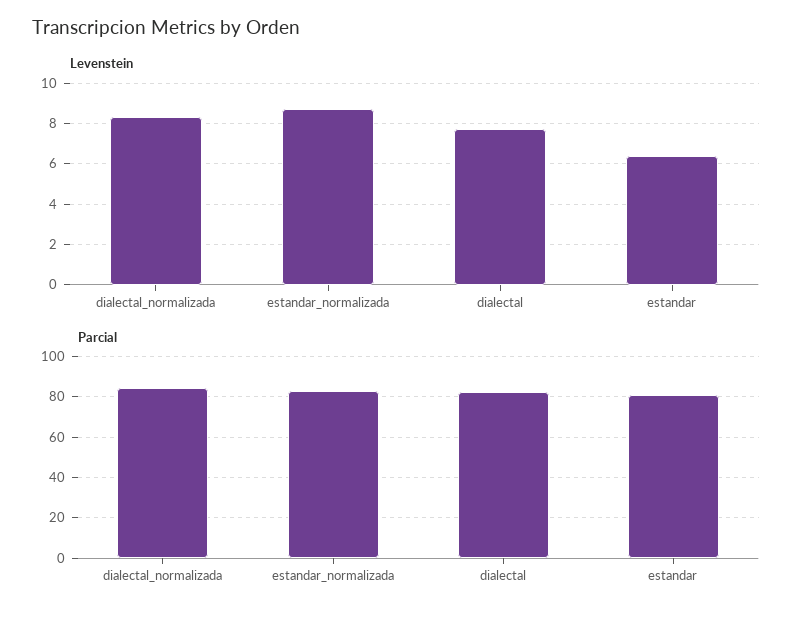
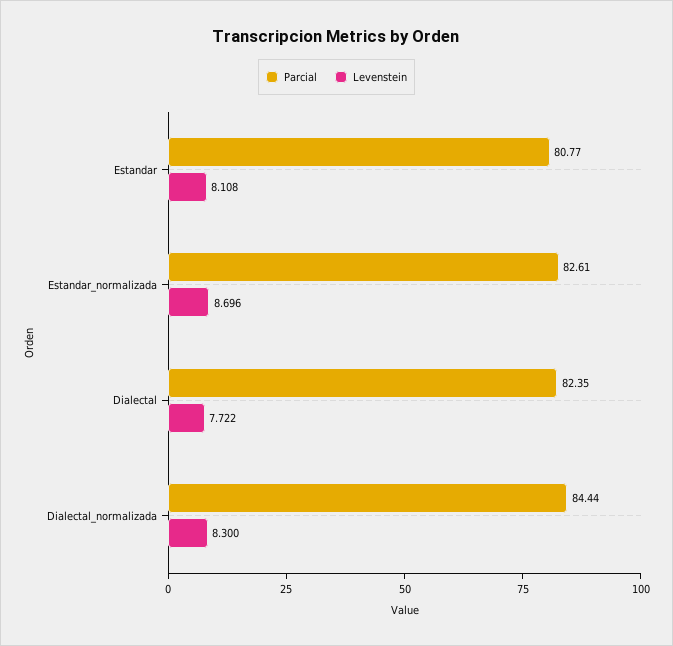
  {
    "Levenstein": {
      "dialectal_normalizada": 8.3,
      "estandar_normalizada": 8.696,
      "dialectal": 7.722,
-     "estandar": 6.5
+     "estandar": 8.108
    },
    "Parcial": {
      "dialectal_normalizada": 84.44,
      "estandar_normalizada": 82.61,
      "dialectal": 82.35,
      "estandar": 80.77
    }
  }

